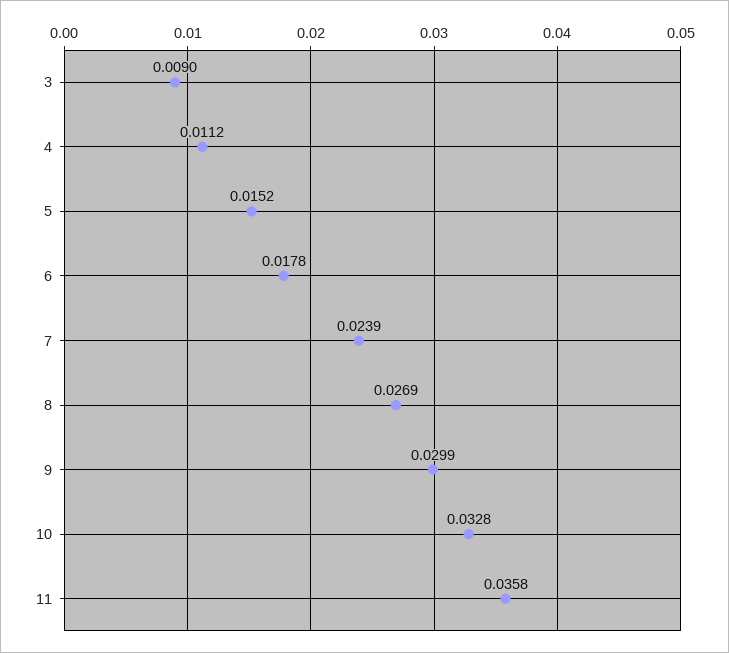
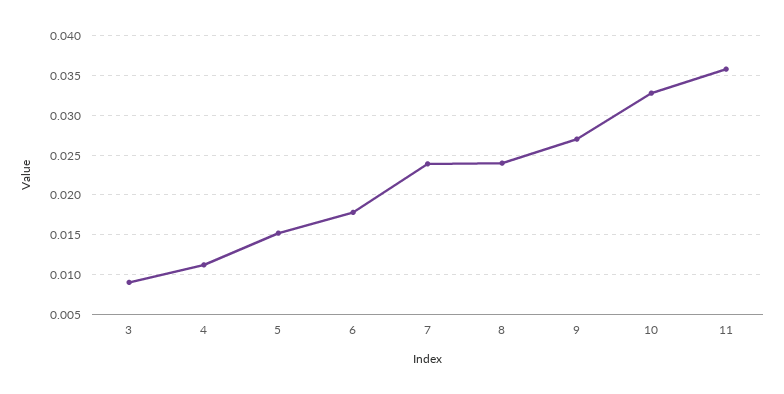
  {
    "3": 0.009,
    "4": 0.0112,
    "5": 0.0152,
    "6": 0.0178,
    "7": 0.0239,
-   "8": 0.0269,
+   "8": 0.024,
-   "9": 0.0299,
+   "9": 0.027,
    "10": 0.0328,
    "11": 0.0358
  }

